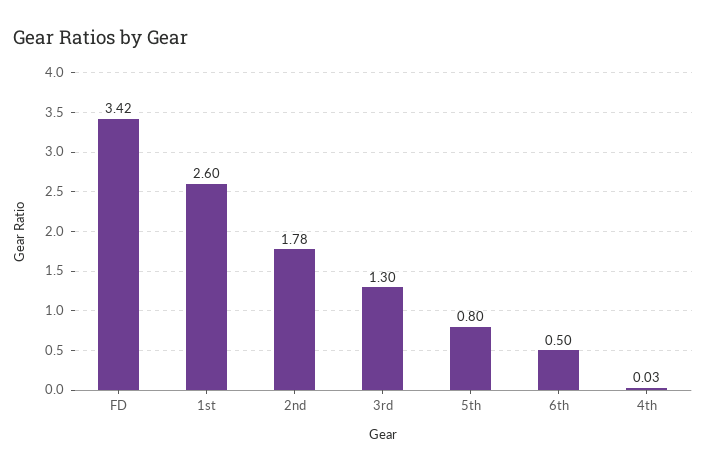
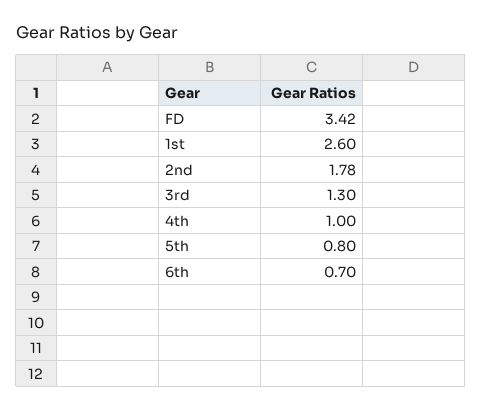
  {
    "FD": 3.42,
    "1st": 2.6,
    "2nd": 1.78,
    "3rd": 1.3,
    "5th": 0.8,
-   "6th": 0.5,
+   "6th": 0.7,
-   "4th": 0.03
+   "4th": 1
  }

